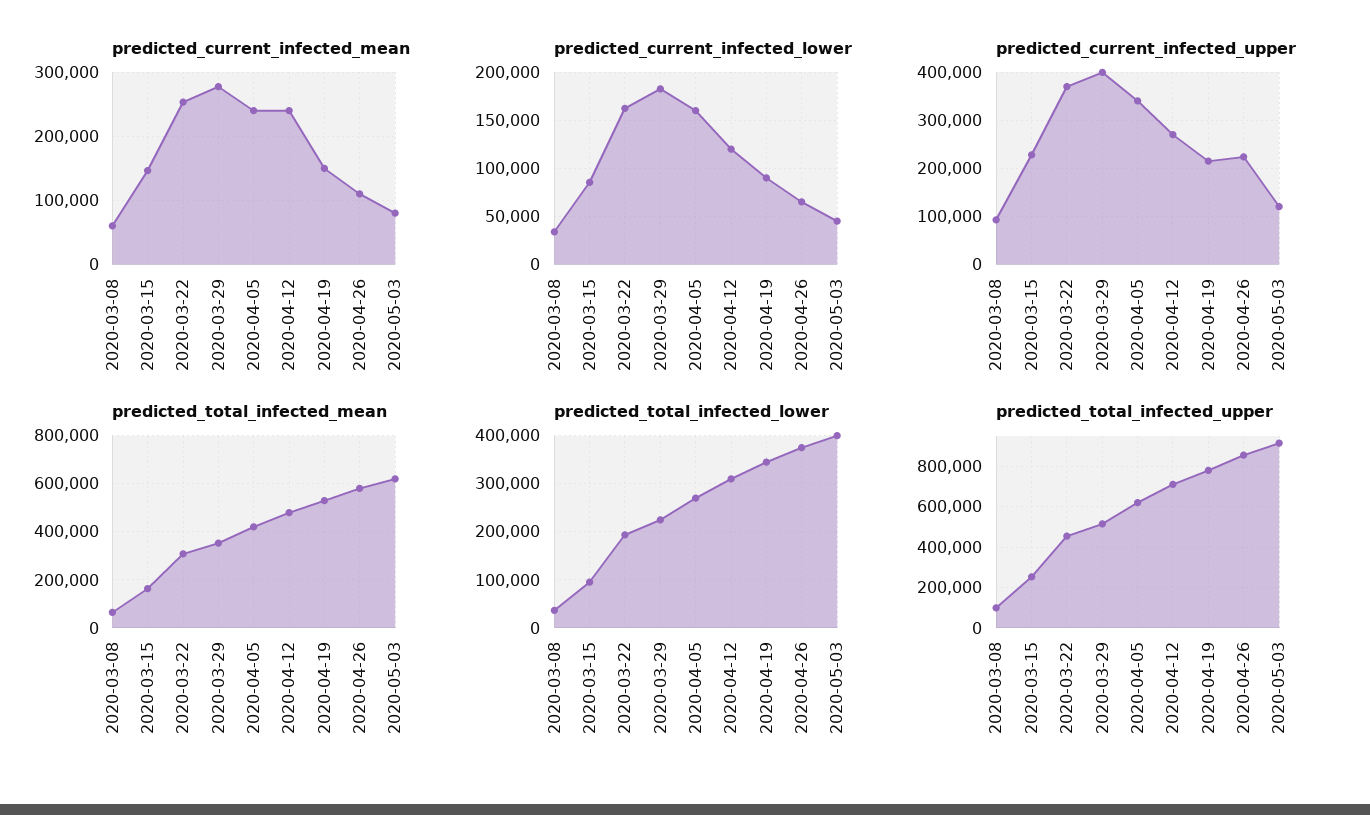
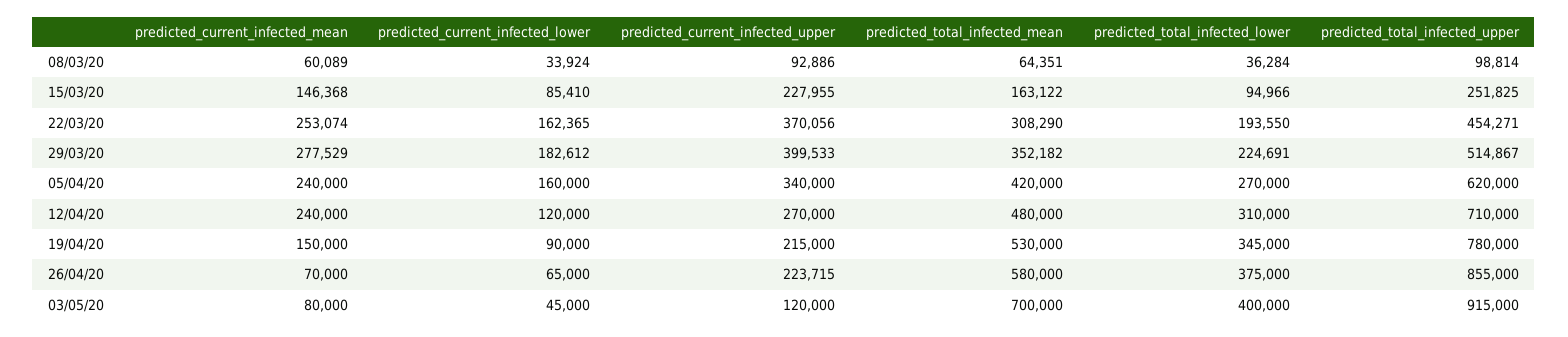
  {
    "predicted_current_infected_mean": {
      "2020-03-08": 60089,
      "2020-03-15": 146368,
      "2020-03-22": 253074,
      "2020-03-29": 277529,
      "2020-04-05": 240000,
      "2020-04-12": 240000,
      "2020-04-19": 150000,
-     "2020-04-26": 110000,
+     "2020-04-26": 70000,
      "2020-05-03": 80000
    },
    "predicted_current_infected_lower": {
      "2020-03-08": 33924,
      "2020-03-15": 85410,
      "2020-03-22": 162365,
      "2020-03-29": 182612,
      "2020-04-05": 160000,
      "2020-04-12": 120000,
      "2020-04-19": 90000,
      "2020-04-26": 65000,
      "2020-05-03": 45000
    },
    "predicted_current_infected_upper": {
      "2020-03-08": 92886,
      "2020-03-15": 227955,
      "2020-03-22": 370056,
      "2020-03-29": 399533,
      "2020-04-05": 340000,
      "2020-04-12": 270000,
      "2020-04-19": 215000,
      "2020-04-26": 223715,
      "2020-05-03": 120000
    },
    "predicted_total_infected_mean": {
      "2020-03-08": 64351,
      "2020-03-15": 163122,
      "2020-03-22": 308290,
      "2020-03-29": 352182,
      "2020-04-05": 420000,
      "2020-04-12": 480000,
      "2020-04-19": 530000,
      "2020-04-26": 580000,
-     "2020-05-03": 625000
+     "2020-05-03": 700000
    },
    "predicted_total_infected_lower": {
      "2020-03-08": 36284,
      "2020-03-15": 94966,
      "2020-03-22": 193550,
      "2020-03-29": 224691,
      "2020-04-05": 270000,
      "2020-04-12": 310000,
      "2020-04-19": 345000,
      "2020-04-26": 375000,
      "2020-05-03": 400000
    },
    "predicted_total_infected_upper": {
      "2020-03-08": 98814,
      "2020-03-15": 251825,
      "2020-03-22": 454271,
      "2020-03-29": 514867,
      "2020-04-05": 620000,
      "2020-04-12": 710000,
      "2020-04-19": 780000,
      "2020-04-26": 855000,
      "2020-05-03": 915000
    }
  }

